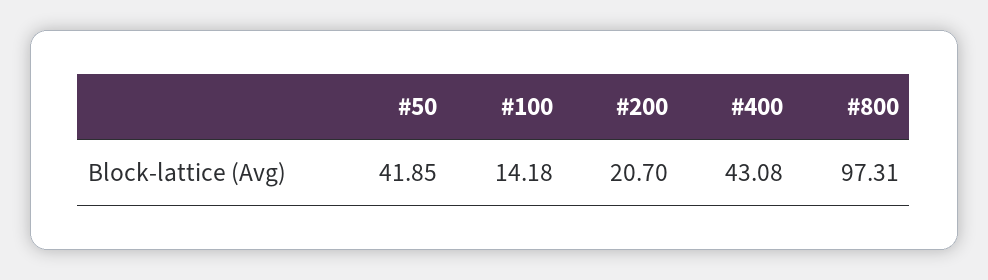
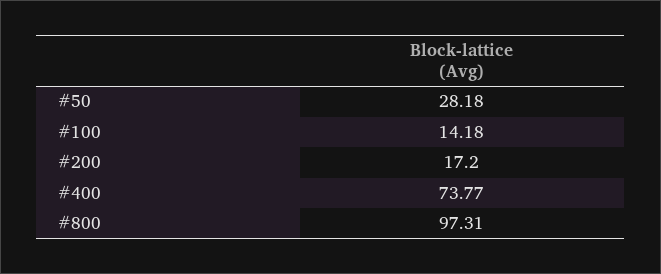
  {
-   "#50": 41.85,
+   "#50": 28.18,
    "#100": 14.18,
-   "#200": 20.7,
+   "#200": 17.2,
-   "#400": 43.08,
+   "#400": 73.77,
    "#800": 97.31
  }

